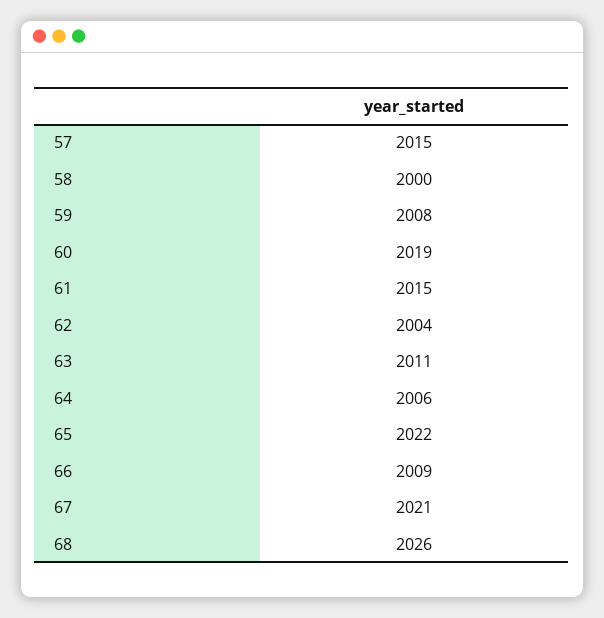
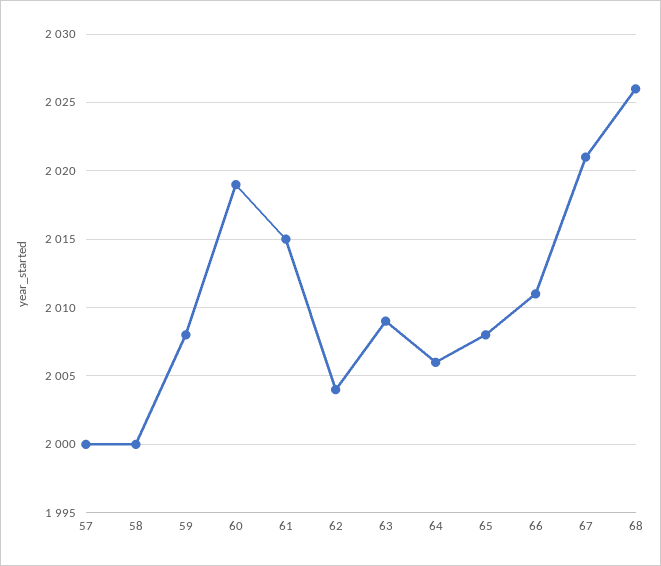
  {
-   "57": 2015,
+   "57": 2000,
    "58": 2000,
    "59": 2008,
    "60": 2019,
    "61": 2015,
    "62": 2004,
-   "63": 2011,
+   "63": 2009,
    "64": 2006,
-   "65": 2022,
+   "65": 2008,
-   "66": 2009,
+   "66": 2011,
    "67": 2021,
    "68": 2026
  }

